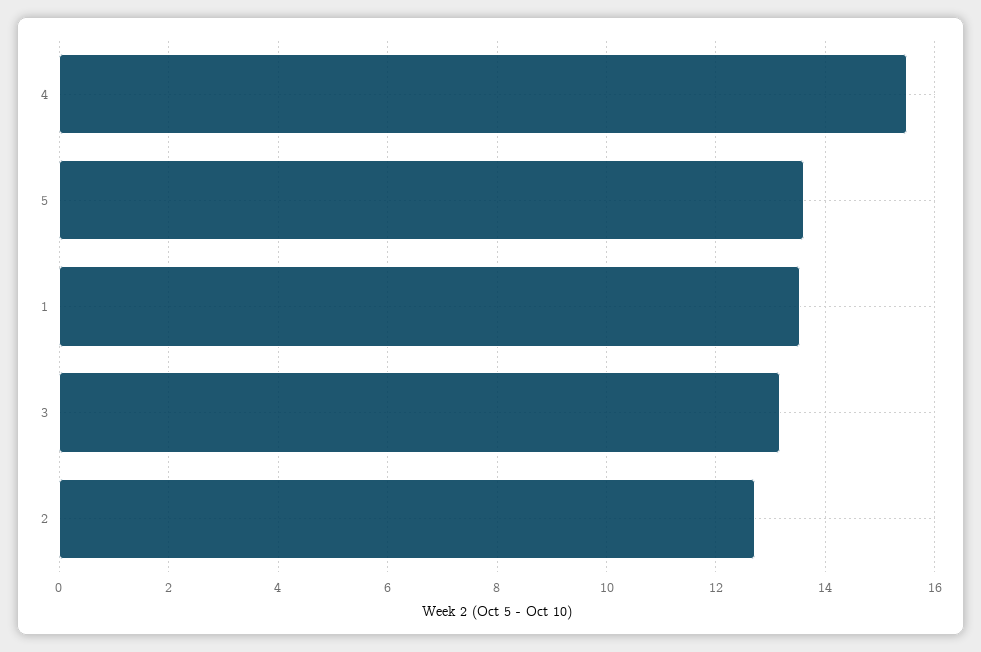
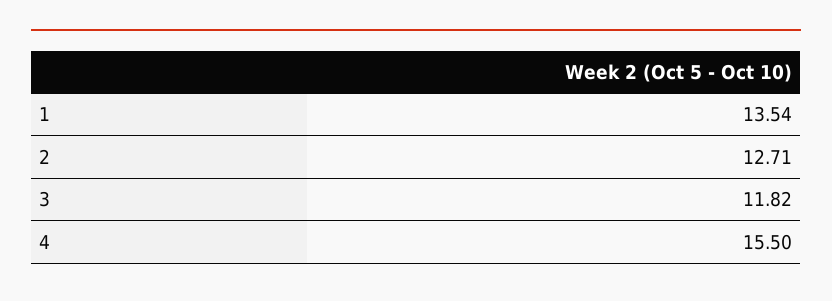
  {
    "4": 15.5,
-   "5": 13.6,
    "1": 13.54,
-   "3": 13.2,
+   "3": 11.82,
    "2": 12.71
  }

